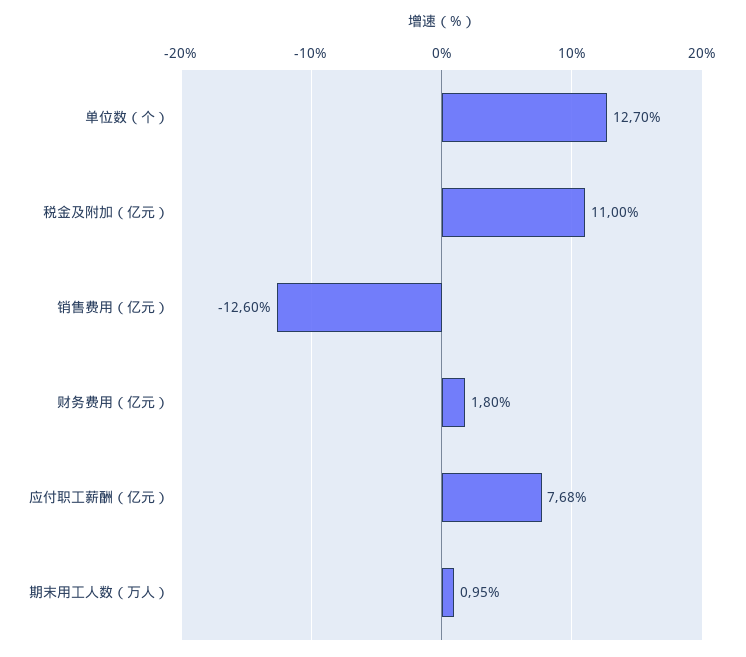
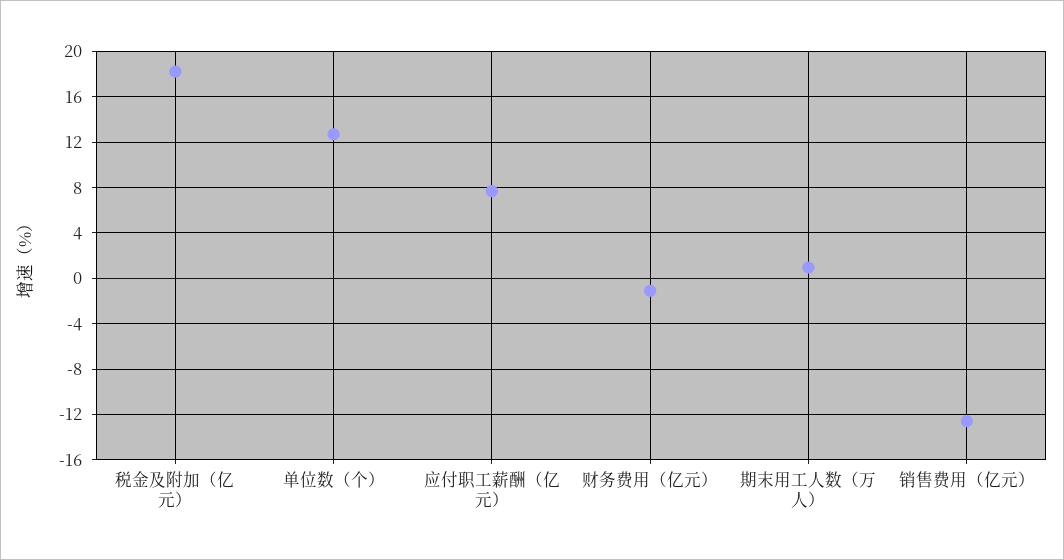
  {
    "单位数（个）": 12.7,
-   "税金及附加（亿元）": 11,
+   "税金及附加（亿元）": 18,
    "销售费用（亿元）": -12.6,
-   "财务费用（亿元）": 1.8,
+   "财务费用（亿元）": -1,
    "应付职工薪酬（亿元）": 7.68,
    "期末用工人数（万人）": 0.95
  }

